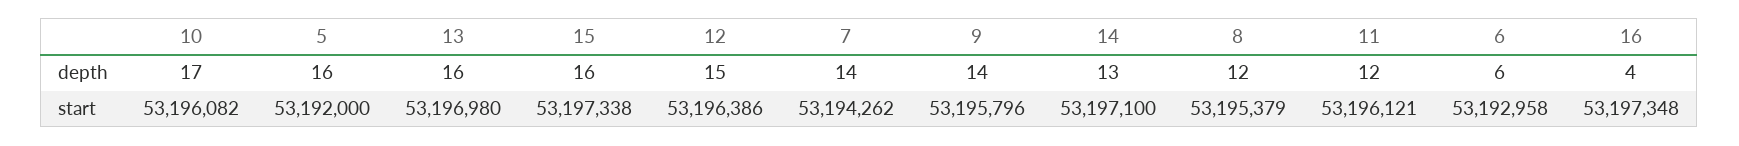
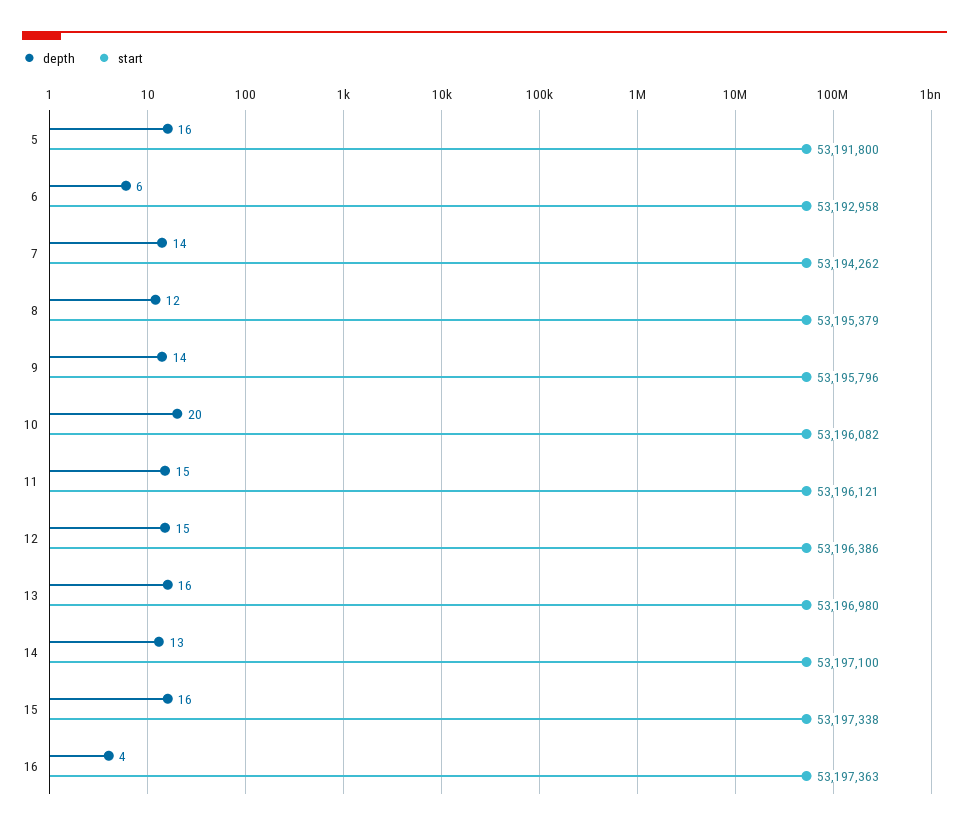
  {
    "depth": {
-     "10": 17,
+     "10": 20,
      "5": 16,
      "13": 16,
      "15": 16,
      "12": 15,
      "7": 14,
      "9": 14,
      "14": 13,
      "8": 12,
-     "11": 12,
+     "11": 15,
      "6": 6,
      "16": 4
    },
    "start": {
      "10": 53196082,
-     "5": 53192000,
+     "5": 53191800,
      "13": 53196980,
      "15": 53197338,
      "12": 53196386,
      "7": 53194262,
      "9": 53195796,
      "14": 53197100,
      "8": 53195379,
      "11": 53196121,
      "6": 53192958,
-     "16": 53197348
+     "16": 53197363
    }
  }

